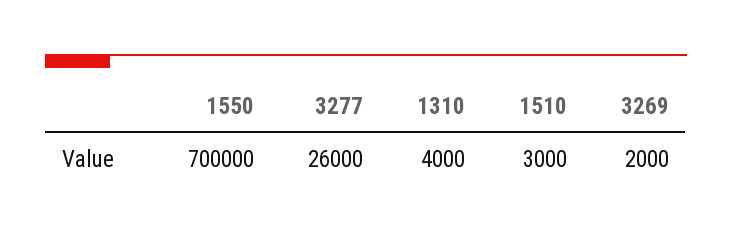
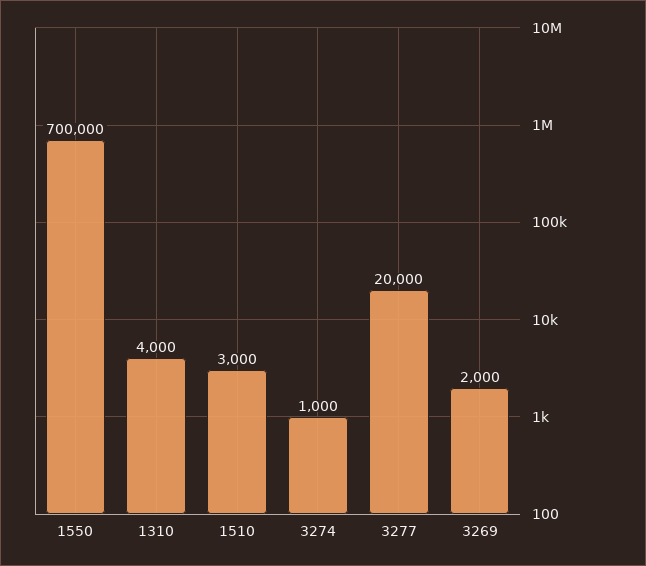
  {
    "1550": 700000,
-   "3277": 26000,
+   "3277": 20000,
    "1310": 4000,
    "1510": 3000,
-   "3269": 2000
+   "3269": 2000,
+   "3274": 1000
  }

